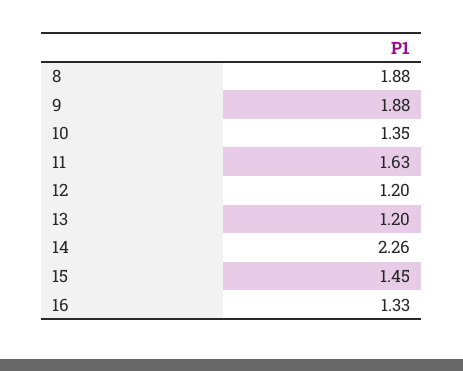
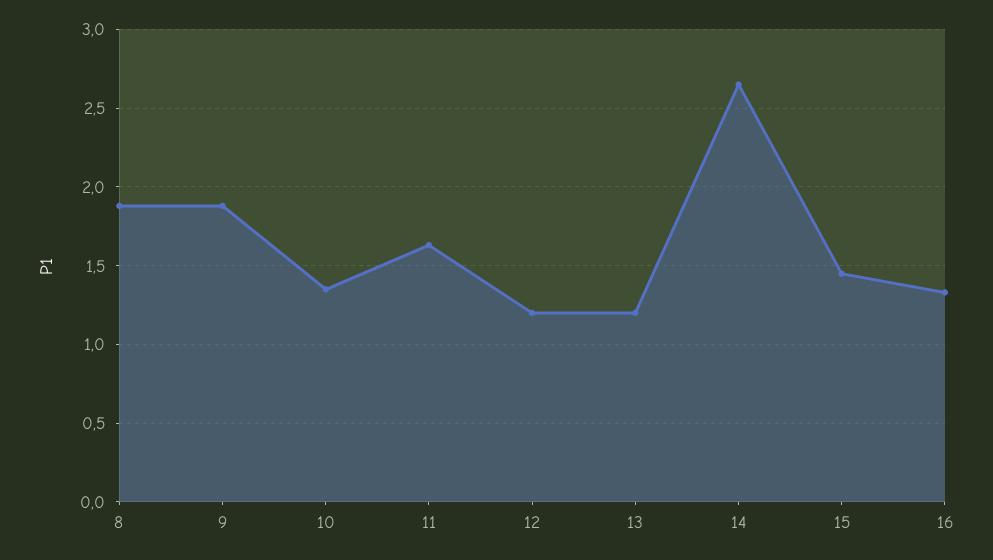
  {
    "8": 1.88,
    "9": 1.88,
    "10": 1.35,
    "11": 1.63,
    "12": 1.2,
    "13": 1.2,
-   "14": 2.26,
+   "14": 2.65,
    "15": 1.45,
    "16": 1.33
  }

